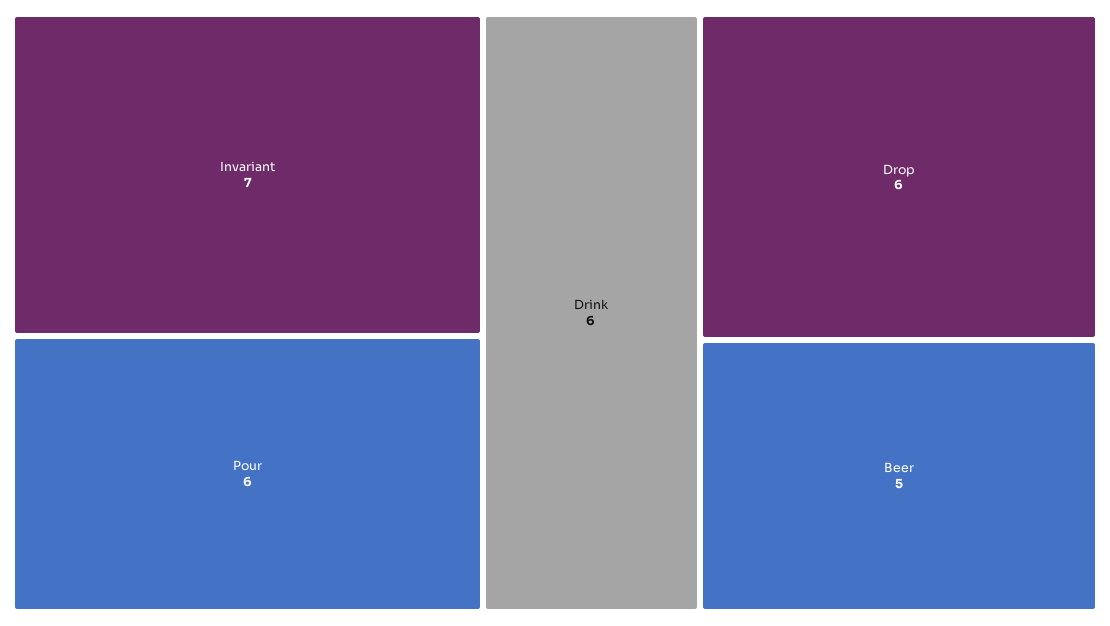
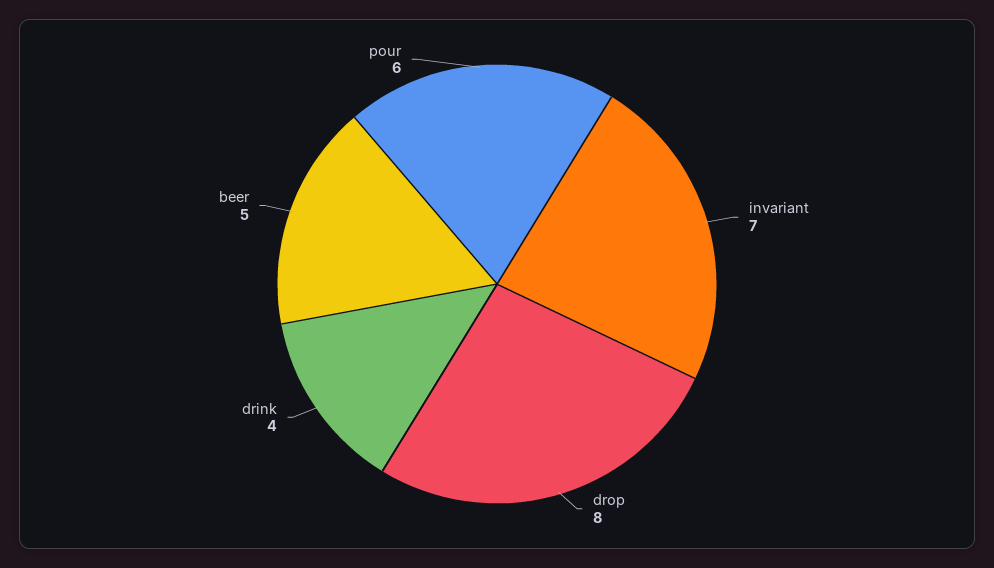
  {
    "Invariant": 7,
    "Pour": 6,
-   "Drink": 6,
+   "Drink": 4,
-   "Drop": 6,
+   "Drop": 8,
    "Beer": 5
  }

